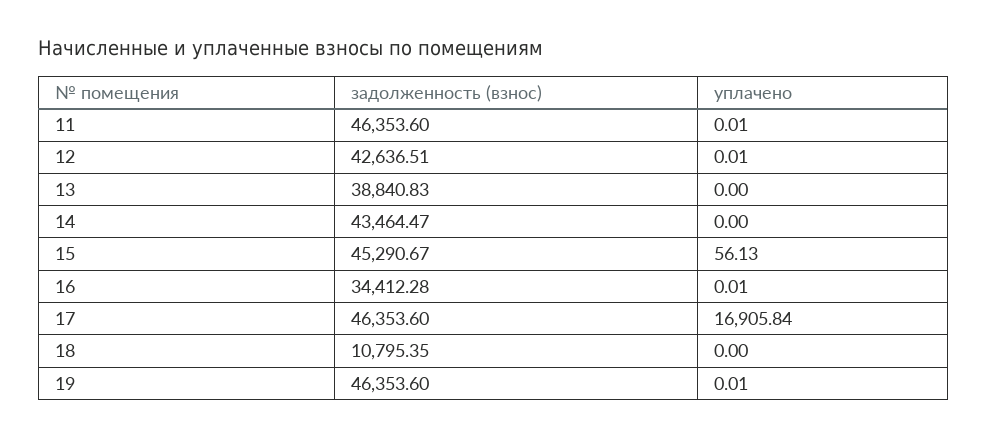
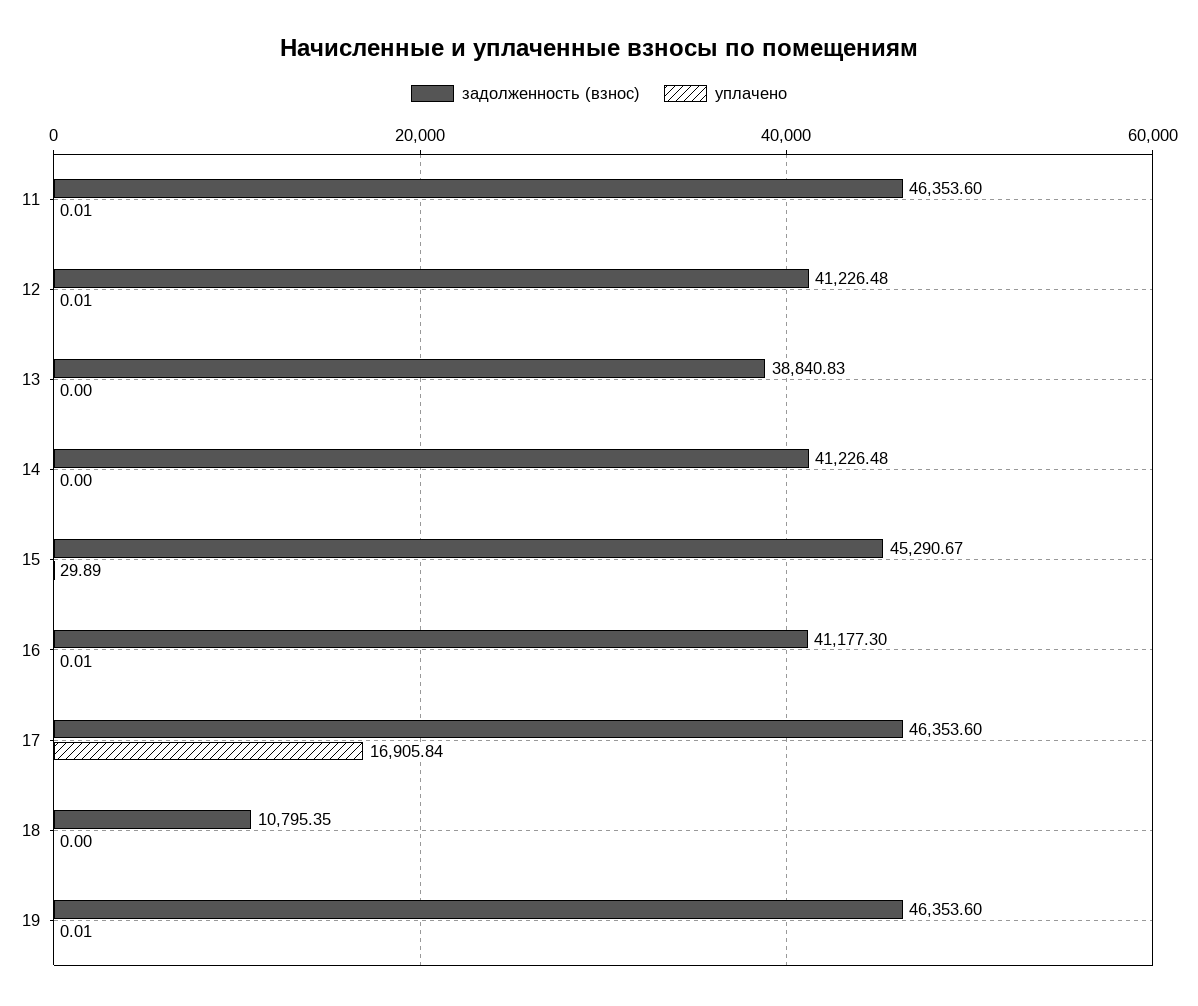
  {
    "задолженность (взнос)": {
      "11": 46353.6,
-     "12": 42636.51,
+     "12": 41226.48,
      "13": 38840.83,
-     "14": 43464.47,
+     "14": 41226.48,
      "15": 45290.67,
-     "16": 34412.28,
+     "16": 41177.3,
      "17": 46353.6,
      "18": 10795.35,
      "19": 46353.6
    },
    "уплачено": {
      "11": 0.01,
      "12": 0.01,
      "13": 0,
      "14": 0,
-     "15": 56.13,
+     "15": 29.89,
      "16": 0.01,
      "17": 16905.84,
      "18": 0,
      "19": 0.01
    }
  }

